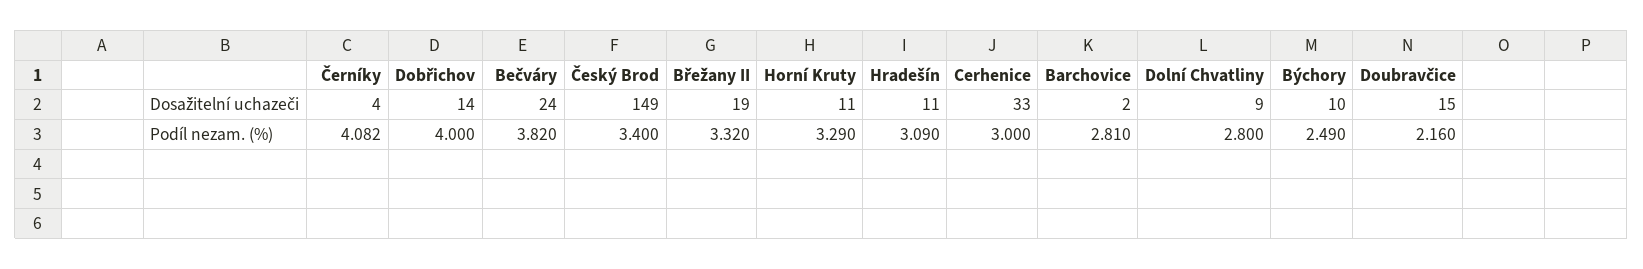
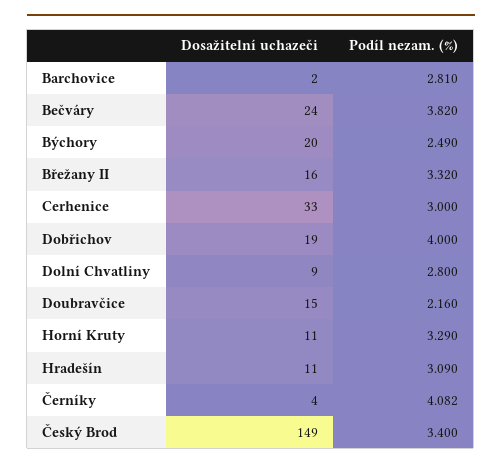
  {
    "Černíky": {
      "Dosažitelní uchazeči": 4,
      "Podíl nezam. (%)": 4.082
    },
    "Dobřichov": {
-     "Dosažitelní uchazeči": 14,
+     "Dosažitelní uchazeči": 19,
      "Podíl nezam. (%)": 4
    },
    "Bečváry": {
      "Dosažitelní uchazeči": 24,
      "Podíl nezam. (%)": 3.82
    },
    "Český Brod": {
      "Dosažitelní uchazeči": 149,
      "Podíl nezam. (%)": 3.4
    },
    "Břežany II": {
-     "Dosažitelní uchazeči": 19,
+     "Dosažitelní uchazeči": 16,
      "Podíl nezam. (%)": 3.32
    },
    "Horní Kruty": {
      "Dosažitelní uchazeči": 11,
      "Podíl nezam. (%)": 3.29
    },
    "Hradešín": {
      "Dosažitelní uchazeči": 11,
      "Podíl nezam. (%)": 3.09
    },
    "Cerhenice": {
      "Dosažitelní uchazeči": 33,
      "Podíl nezam. (%)": 3
    },
    "Barchovice": {
      "Dosažitelní uchazeči": 2,
      "Podíl nezam. (%)": 2.81
    },
    "Dolní Chvatliny": {
      "Dosažitelní uchazeči": 9,
      "Podíl nezam. (%)": 2.8
    },
    "Býchory": {
-     "Dosažitelní uchazeči": 10,
+     "Dosažitelní uchazeči": 20,
      "Podíl nezam. (%)": 2.49
    },
    "Doubravčice": {
      "Dosažitelní uchazeči": 15,
      "Podíl nezam. (%)": 2.16
    }
  }

